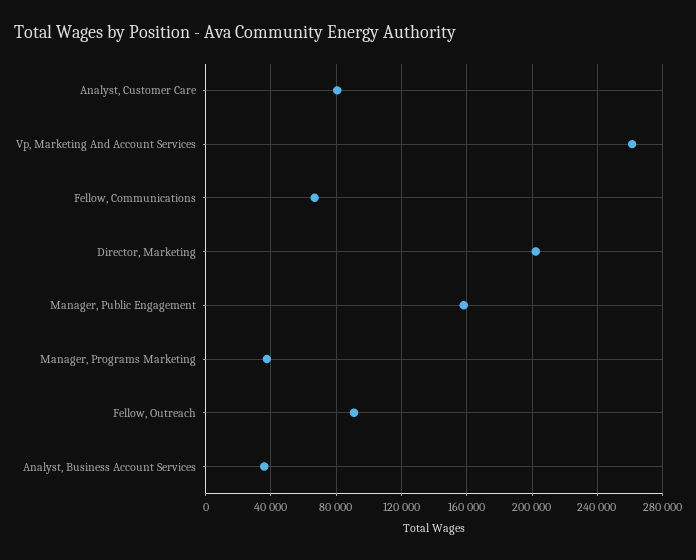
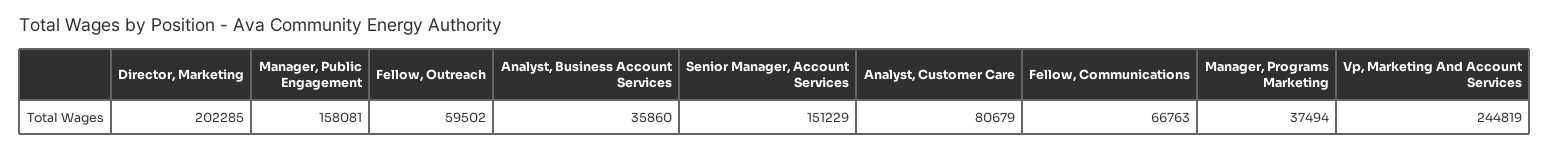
  {
    "Analyst, Customer Care": 80679,
-   "Vp, Marketing And Account Services": 260000,
+   "Vp, Marketing And Account Services": 244819,
    "Fellow, Communications": 66763,
    "Director, Marketing": 202285,
    "Manager, Public Engagement": 158081,
    "Manager, Programs Marketing": 37494,
-   "Fellow, Outreach": 90000,
+   "Fellow, Outreach": 59502,
-   "Analyst, Business Account Services": 35860
+   "Analyst, Business Account Services": 35860,
+   "Senior Manager, Account Services": 151229
  }

